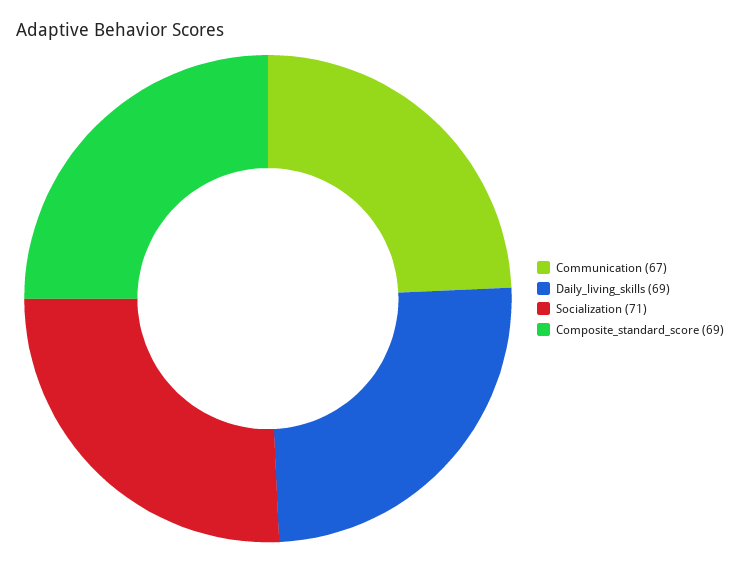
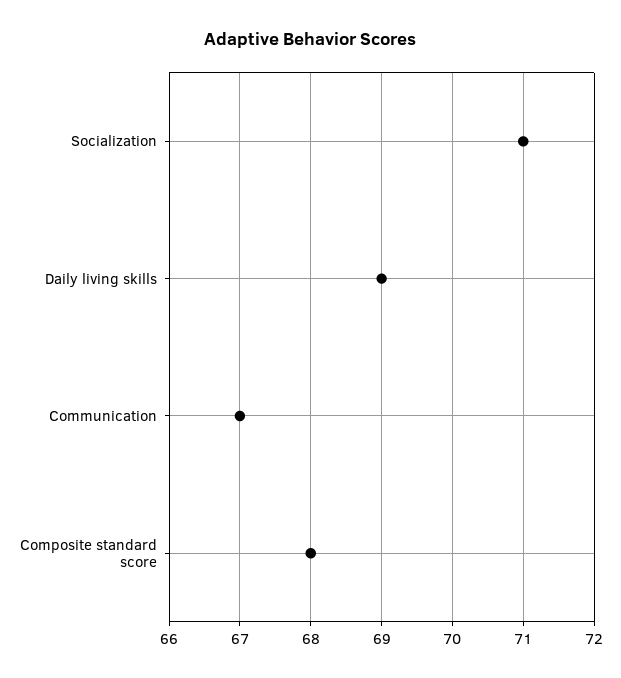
  {
    "Communication": 67,
    "Daily_living_skills": 69,
    "Socialization": 71,
-   "Composite_standard_score": 69
+   "Composite_standard_score": 68
  }

